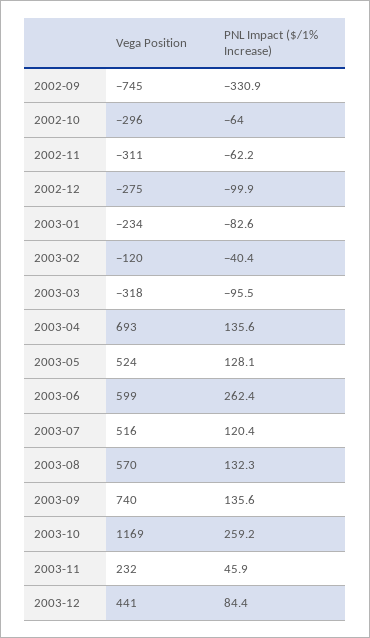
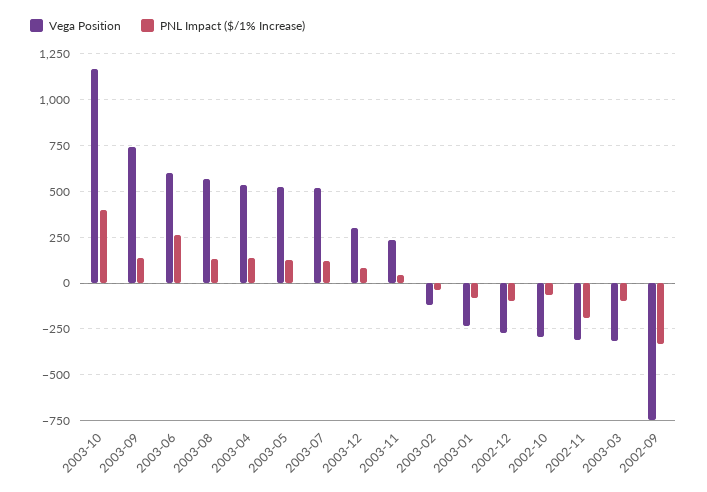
  {
    "Vega Position": {
      "2002-09": -745,
      "2002-10": -296,
      "2002-11": -311,
      "2002-12": -275,
      "2003-01": -234,
      "2003-02": -120,
      "2003-03": -318,
-     "2003-04": 693,
+     "2003-04": 550,
      "2003-05": 524,
      "2003-06": 599,
      "2003-07": 516,
      "2003-08": 570,
      "2003-09": 740,
      "2003-10": 1169,
      "2003-11": 232,
-     "2003-12": 441
+     "2003-12": 300
    },
    "PNL Impact ($/1% Increase)": {
      "2002-09": -330.9,
      "2002-10": -64,
-     "2002-11": -62.2,
+     "2002-11": -200,
      "2002-12": -99.9,
      "2003-01": -82.6,
      "2003-02": -40.4,
      "2003-03": -95.5,
      "2003-04": 135.6,
      "2003-05": 128.1,
      "2003-06": 262.4,
      "2003-07": 120.4,
      "2003-08": 132.3,
      "2003-09": 135.6,
-     "2003-10": 259.2,
+     "2003-10": 400,
      "2003-11": 45.9,
      "2003-12": 84.4
    }
  }

